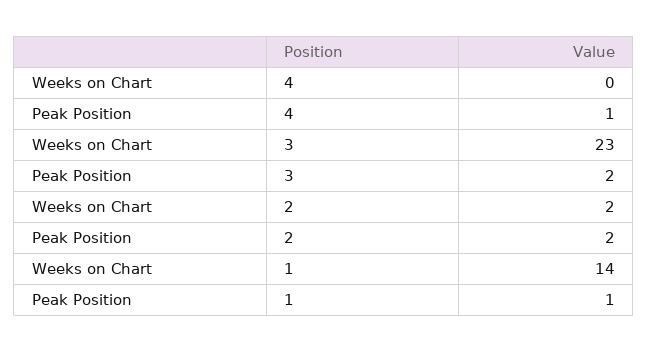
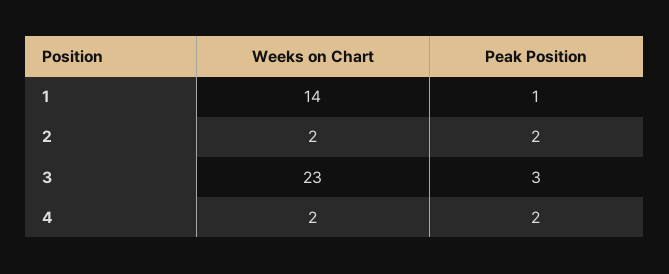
  {
    "Weeks on Chart": {
-     "4": 0,
+     "4": 2,
      "3": 23,
      "2": 2,
      "1": 14
    },
    "Peak Position": {
-     "4": 1,
+     "4": 2,
-     "3": 2,
+     "3": 3,
      "2": 2,
      "1": 1
    }
  }

